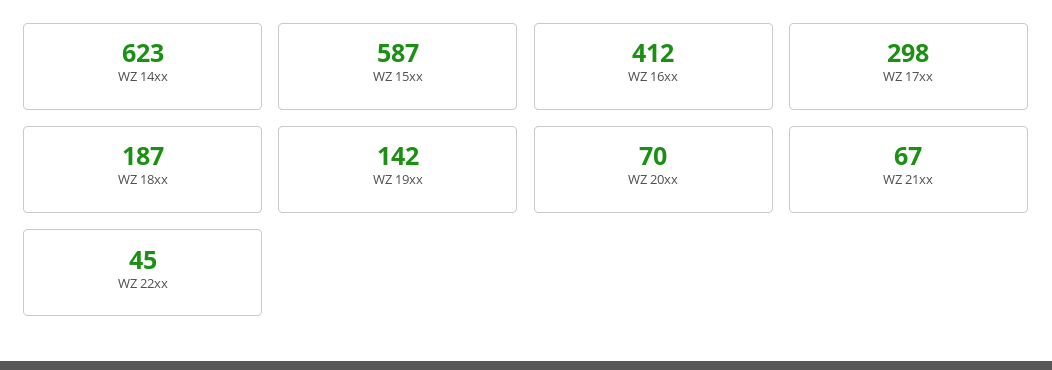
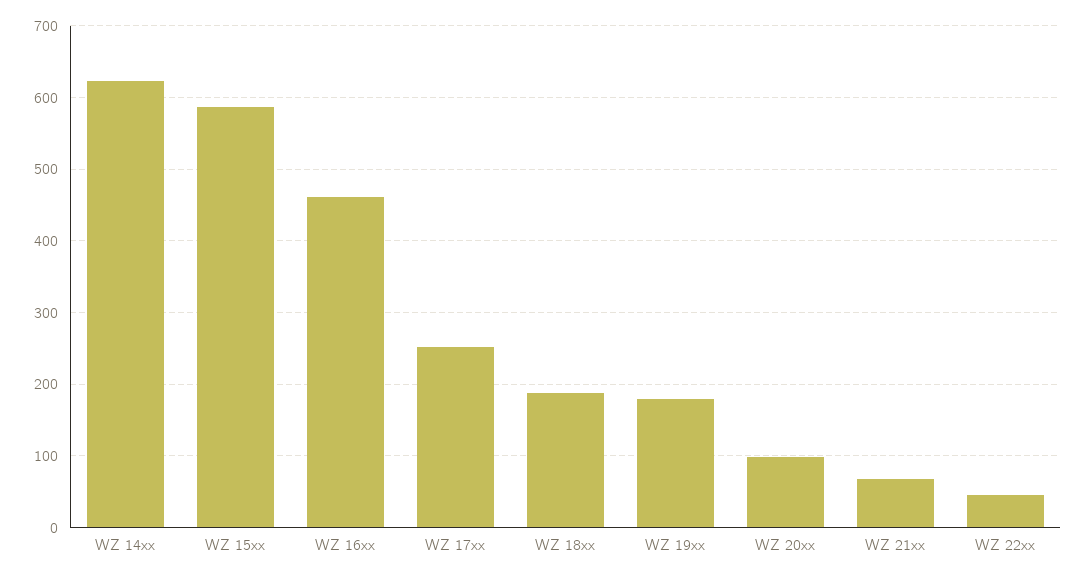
  {
    "WZ 14xx": 623,
    "WZ 15xx": 587,
-   "WZ 16xx": 412,
+   "WZ 16xx": 460,
-   "WZ 17xx": 298,
+   "WZ 17xx": 250,
    "WZ 18xx": 187,
-   "WZ 19xx": 142,
+   "WZ 19xx": 180,
-   "WZ 20xx": 70,
+   "WZ 20xx": 100,
    "WZ 21xx": 67,
    "WZ 22xx": 45
  }

